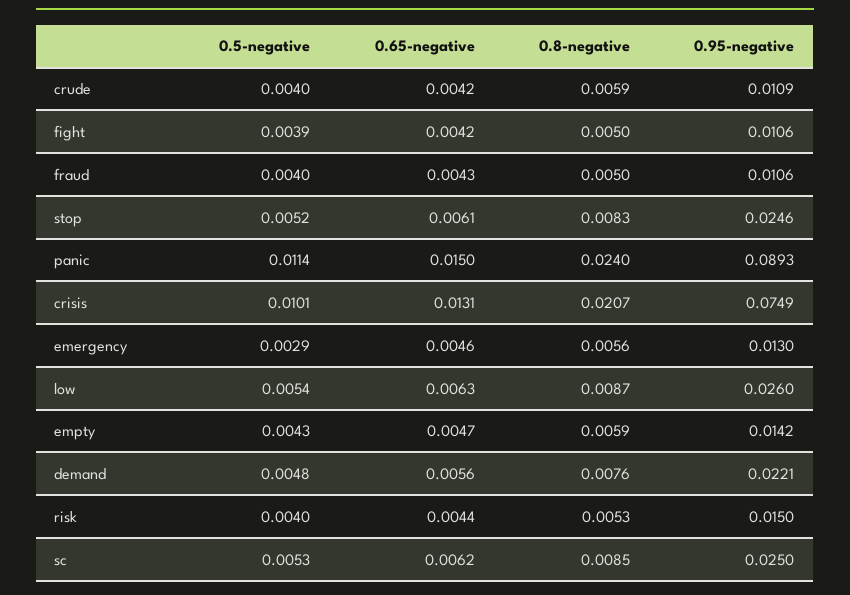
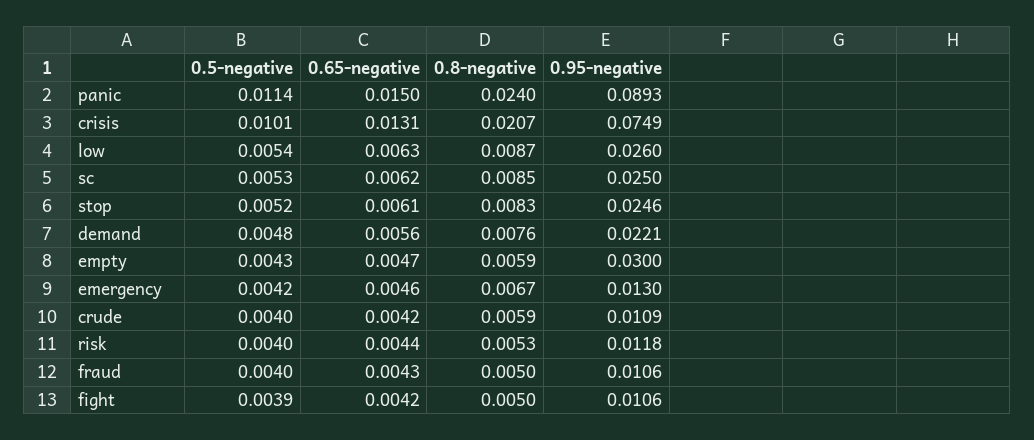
  {
    "0.5-negative": {
      "crude": 0.004,
      "fight": 0.0039,
      "fraud": 0.004,
      "stop": 0.0052,
      "panic": 0.0114,
      "crisis": 0.0101,
-     "emergency": 0.0029,
+     "emergency": 0.0042,
      "low": 0.0054,
      "empty": 0.0043,
      "demand": 0.0048,
      "risk": 0.004,
      "sc": 0.0053
    },
    "0.65-negative": {
      "crude": 0.0042,
      "fight": 0.0042,
      "fraud": 0.0043,
      "stop": 0.0061,
      "panic": 0.015,
      "crisis": 0.0131,
      "emergency": 0.0046,
      "low": 0.0063,
      "empty": 0.0047,
      "demand": 0.0056,
      "risk": 0.0044,
      "sc": 0.0062
    },
    "0.8-negative": {
      "crude": 0.0059,
      "fight": 0.005,
      "fraud": 0.005,
      "stop": 0.0083,
      "panic": 0.024,
      "crisis": 0.0207,
-     "emergency": 0.0056,
+     "emergency": 0.0067,
      "low": 0.0087,
      "empty": 0.0059,
      "demand": 0.0076,
      "risk": 0.0053,
      "sc": 0.0085
    },
    "0.95-negative": {
      "crude": 0.0109,
      "fight": 0.0106,
      "fraud": 0.0106,
      "stop": 0.0246,
      "panic": 0.0893,
      "crisis": 0.0749,
      "emergency": 0.013,
      "low": 0.026,
-     "empty": 0.0142,
+     "empty": 0.03,
      "demand": 0.0221,
-     "risk": 0.015,
+     "risk": 0.0118,
      "sc": 0.025
    }
  }

